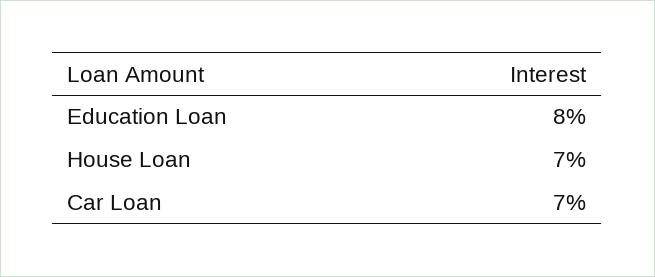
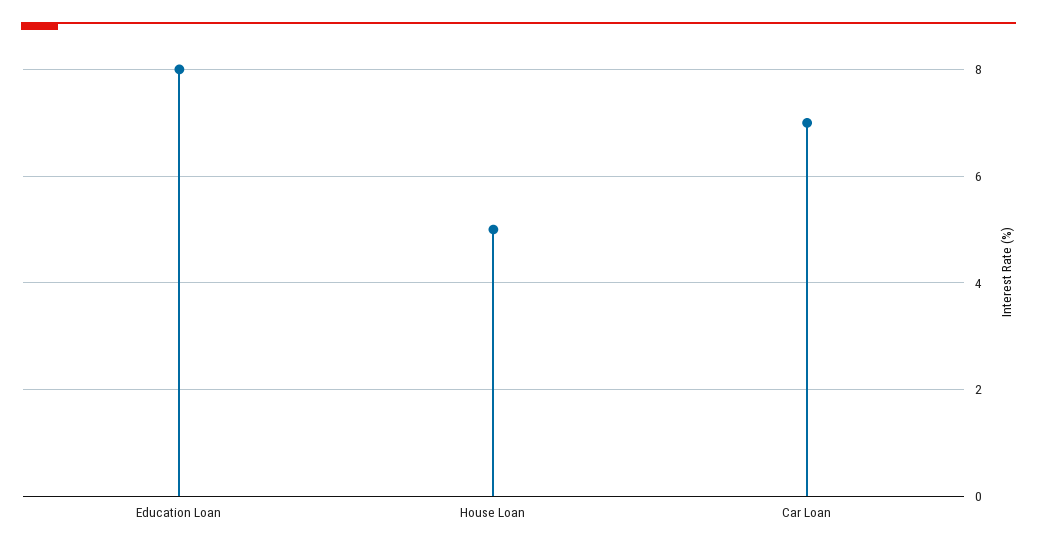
  {
    "Education Loan": 8,
-   "House Loan": 7,
+   "House Loan": 5,
    "Car Loan": 7
  }

